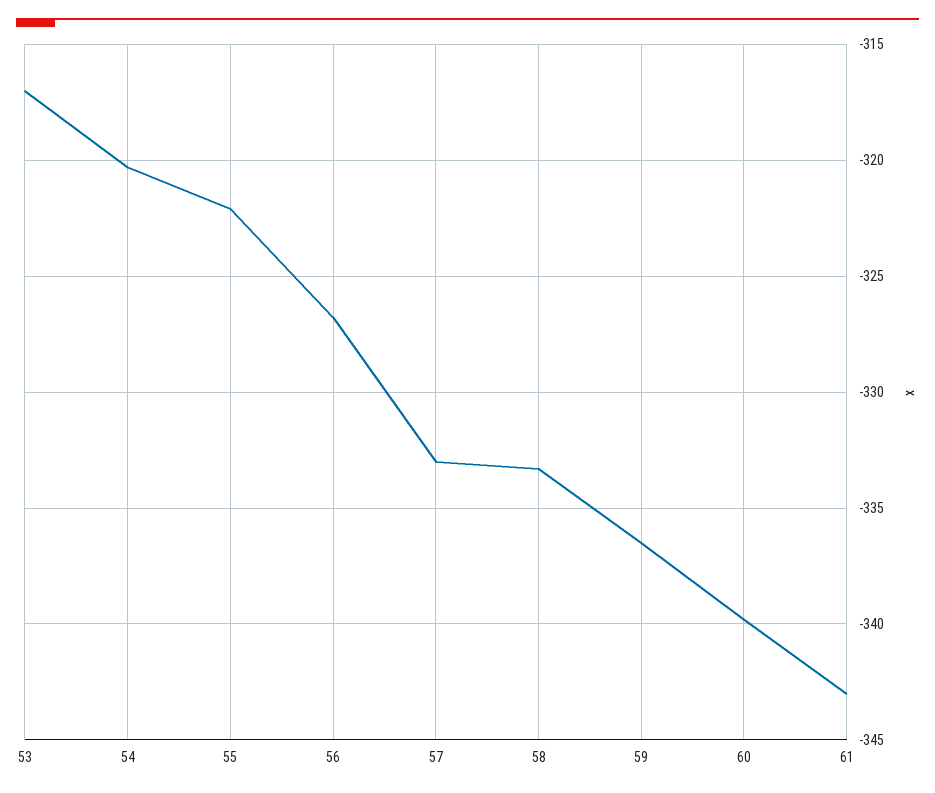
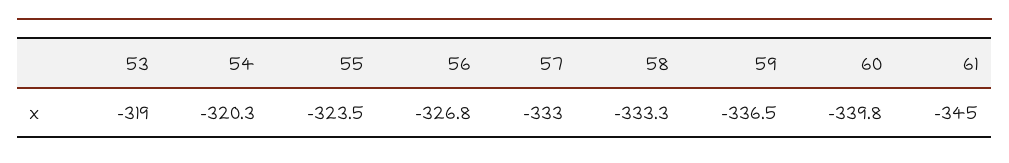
  {
-   "53": -317,
+   "53": -319,
    "54": -320.3,
-   "55": -322,
+   "55": -323.5,
    "56": -326.8,
    "57": -333,
    "58": -333.3,
    "59": -336.5,
    "60": -339.8,
-   "61": -343
+   "61": -345
  }

